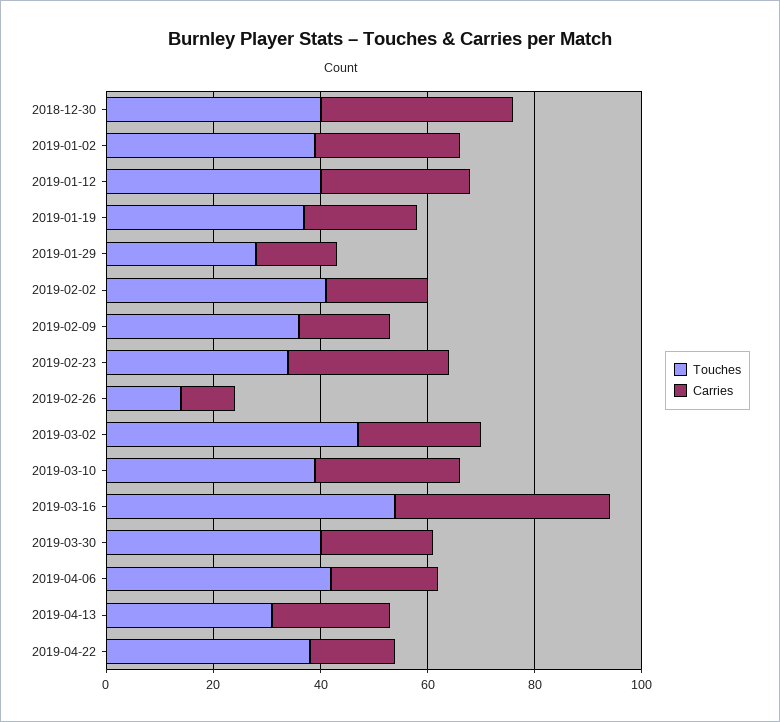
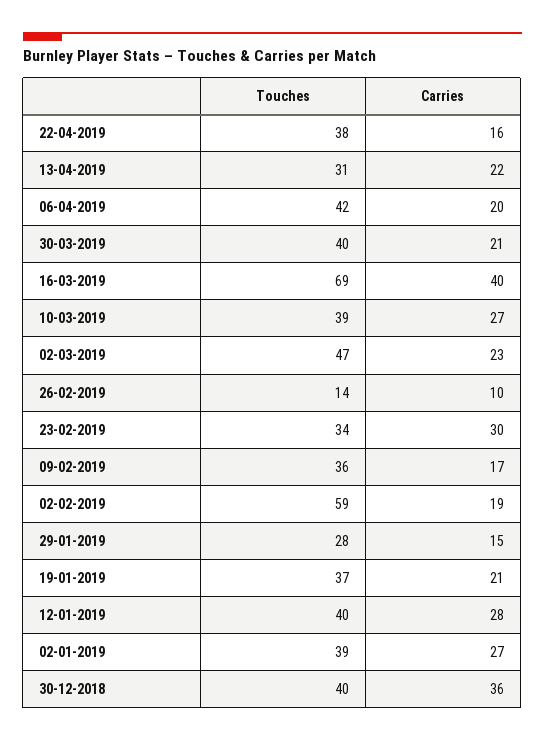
  {
    "Touches": {
      "2018-12-30": 40,
      "2019-01-02": 39,
      "2019-01-12": 40,
      "2019-01-19": 37,
      "2019-01-29": 28,
-     "2019-02-02": 40,
+     "2019-02-02": 59,
      "2019-02-09": 36,
      "2019-02-23": 34,
      "2019-02-26": 14,
      "2019-03-02": 47,
      "2019-03-10": 39,
-     "2019-03-16": 55,
+     "2019-03-16": 69,
      "2019-03-30": 40,
      "2019-04-06": 42,
      "2019-04-13": 31,
      "2019-04-22": 38
    },
    "Carries": {
      "2018-12-30": 36,
      "2019-01-02": 27,
      "2019-01-12": 28,
      "2019-01-19": 21,
      "2019-01-29": 15,
      "2019-02-02": 19,
      "2019-02-09": 17,
      "2019-02-23": 30,
      "2019-02-26": 10,
      "2019-03-02": 23,
      "2019-03-10": 27,
      "2019-03-16": 40,
      "2019-03-30": 21,
      "2019-04-06": 20,
      "2019-04-13": 22,
      "2019-04-22": 16
    }
  }

